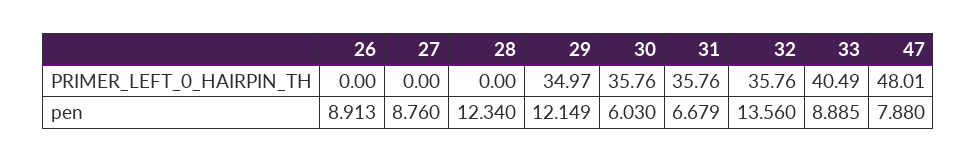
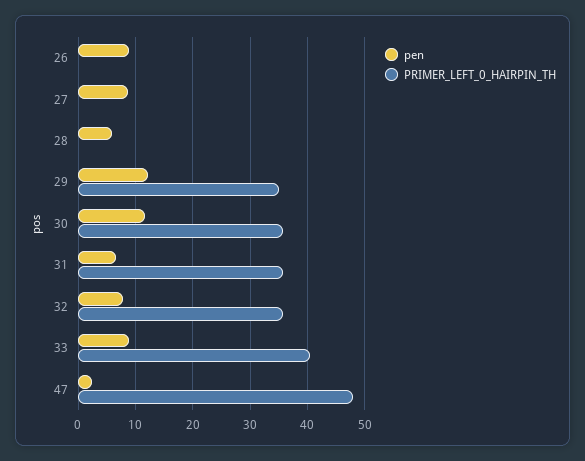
  {
    "PRIMER_LEFT_0_HAIRPIN_TH": {
      "26": 0,
      "27": 0,
      "28": 0,
      "29": 34.97,
      "30": 35.76,
      "31": 35.76,
      "32": 35.76,
      "33": 40.49,
      "47": 48.01
    },
    "pen": {
      "26": 8.913,
      "27": 8.76,
-     "28": 12.34,
+     "28": 6,
      "29": 12.149,
-     "30": 6.03,
+     "30": 12,
      "31": 6.679,
-     "32": 13.56,
+     "32": 8,
      "33": 8.885,
-     "47": 7.88
+     "47": 2
    }
  }

